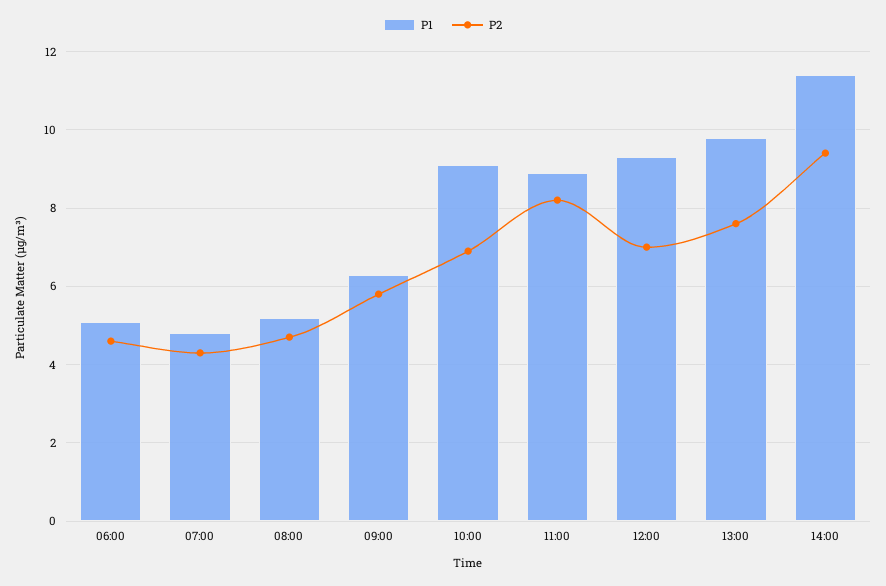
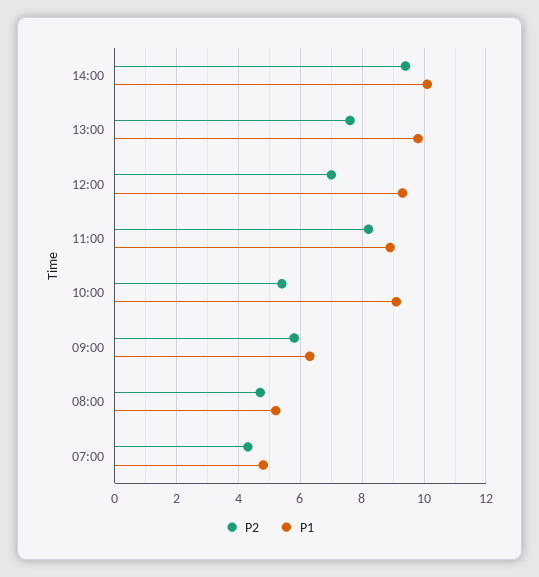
  {
    "P1": {
-     "06:00": 5,
      "07:00": 5,
      "08:00": 5,
      "09:00": 6.5,
      "10:00": 9,
      "11:00": 9,
      "12:00": 9.5,
      "13:00": 10,
-     "14:00": 11.5
+     "14:00": 10
    },
    "P2": {
-     "06:00": 4.5,
      "07:00": 4.5,
      "08:00": 4.5,
      "09:00": 6,
-     "10:00": 7,
+     "10:00": 5.5,
      "11:00": 8,
      "12:00": 7,
      "13:00": 7.5,
      "14:00": 9.5
    }
  }

